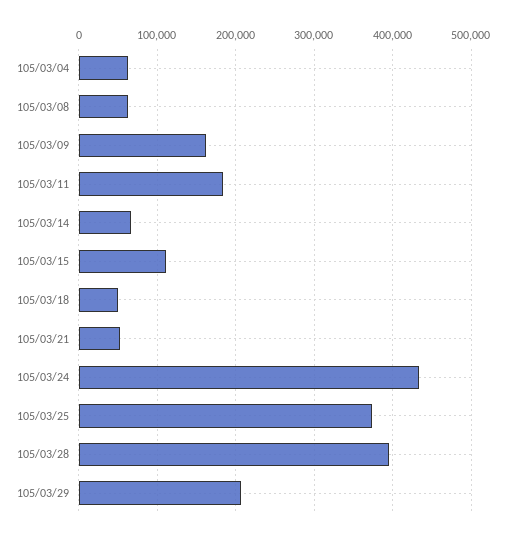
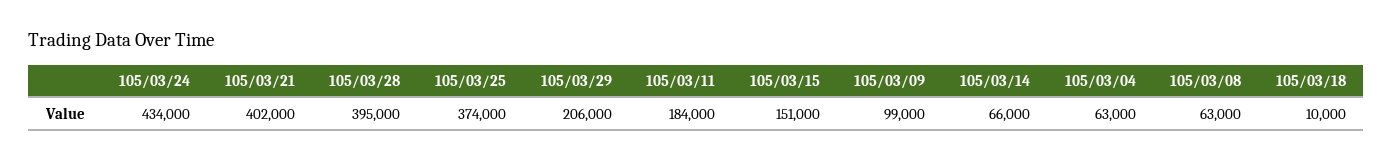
  {
    "105/03/04": 63000,
    "105/03/08": 63000,
-   "105/03/09": 160000,
+   "105/03/09": 99000,
    "105/03/11": 184000,
    "105/03/14": 66000,
-   "105/03/15": 110000,
+   "105/03/15": 151000,
-   "105/03/18": 50000,
+   "105/03/18": 10000,
-   "105/03/21": 50000,
+   "105/03/21": 402000,
    "105/03/24": 434000,
    "105/03/25": 374000,
    "105/03/28": 395000,
    "105/03/29": 206000
  }

